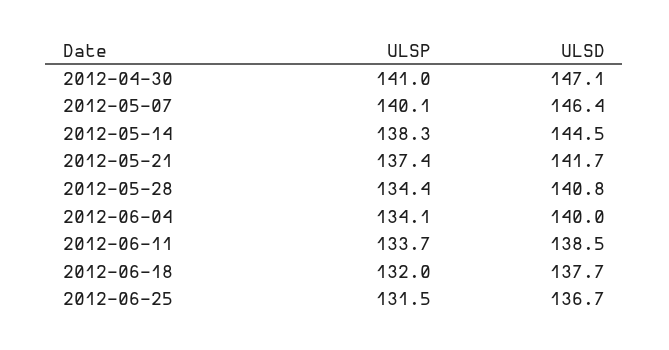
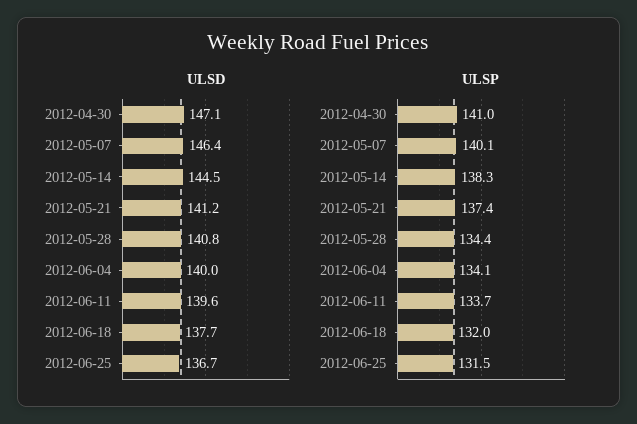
  {
    "ULSP": {
      "2012-04-30": 141,
      "2012-05-07": 140.1,
      "2012-05-14": 138.3,
      "2012-05-21": 137.4,
      "2012-05-28": 134.4,
      "2012-06-04": 134.1,
      "2012-06-11": 133.7,
      "2012-06-18": 132,
      "2012-06-25": 131.5
    },
    "ULSD": {
      "2012-04-30": 147.1,
      "2012-05-07": 146.4,
      "2012-05-14": 144.5,
-     "2012-05-21": 141.7,
+     "2012-05-21": 141.2,
      "2012-05-28": 140.8,
      "2012-06-04": 140,
-     "2012-06-11": 138.5,
+     "2012-06-11": 139.6,
      "2012-06-18": 137.7,
      "2012-06-25": 136.7
    }
  }

